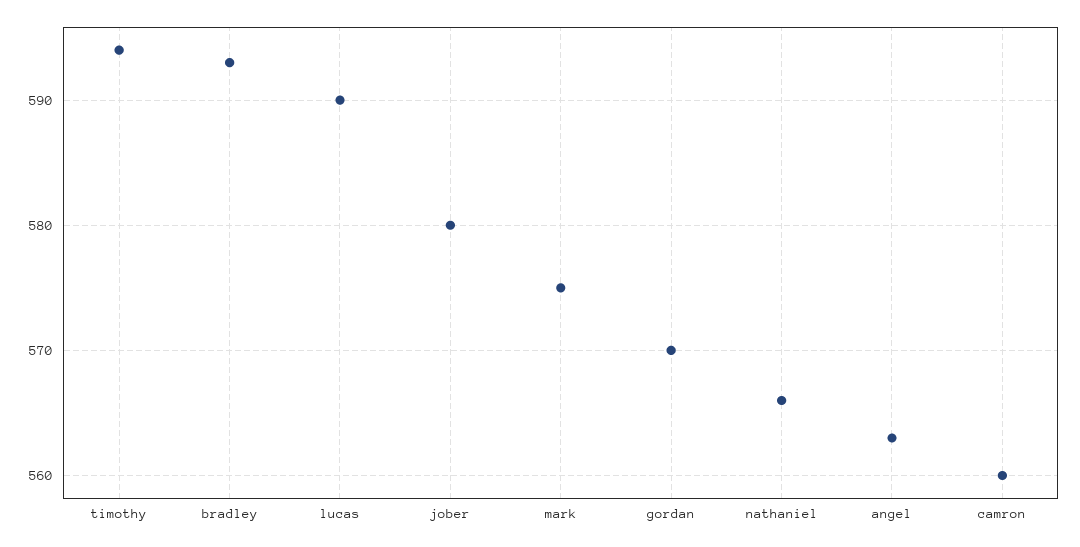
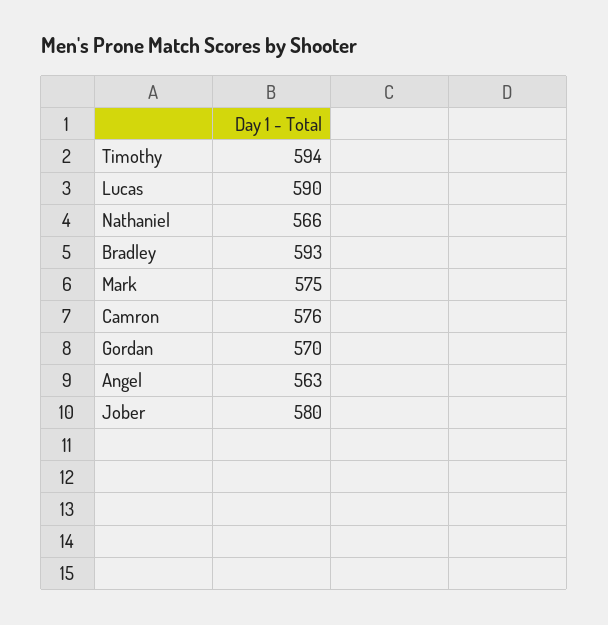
  {
    "timothy": 594,
    "bradley": 593,
    "lucas": 590,
    "jober": 580,
    "mark": 575,
    "gordan": 570,
    "nathaniel": 566,
    "angel": 563,
-   "camron": 560
+   "camron": 576
  }

